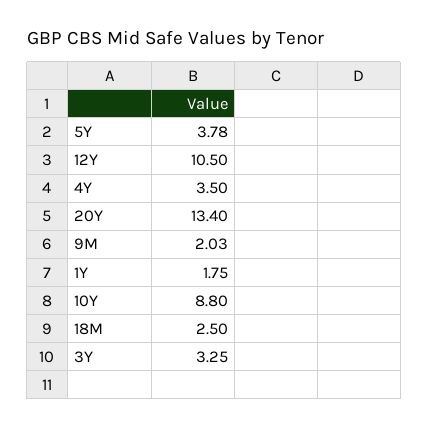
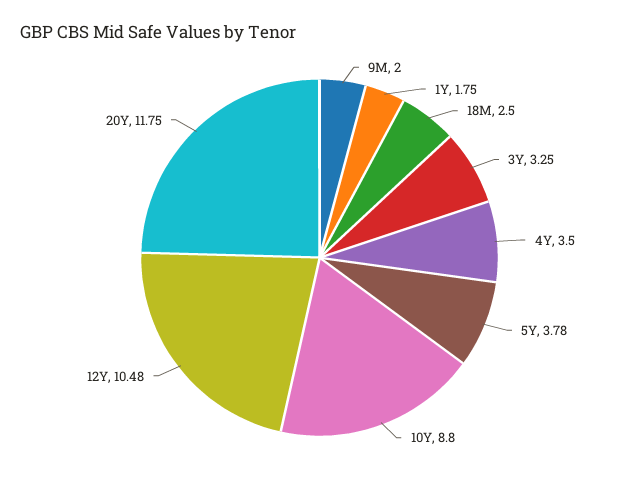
  {
    "5Y": 3.78,
-   "12Y": 10.5,
+   "12Y": 10.48,
    "4Y": 3.5,
-   "20Y": 13.4,
+   "20Y": 11.75,
-   "9M": 2.03,
+   "9M": 2,
    "1Y": 1.75,
    "10Y": 8.8,
    "18M": 2.5,
    "3Y": 3.25
  }

